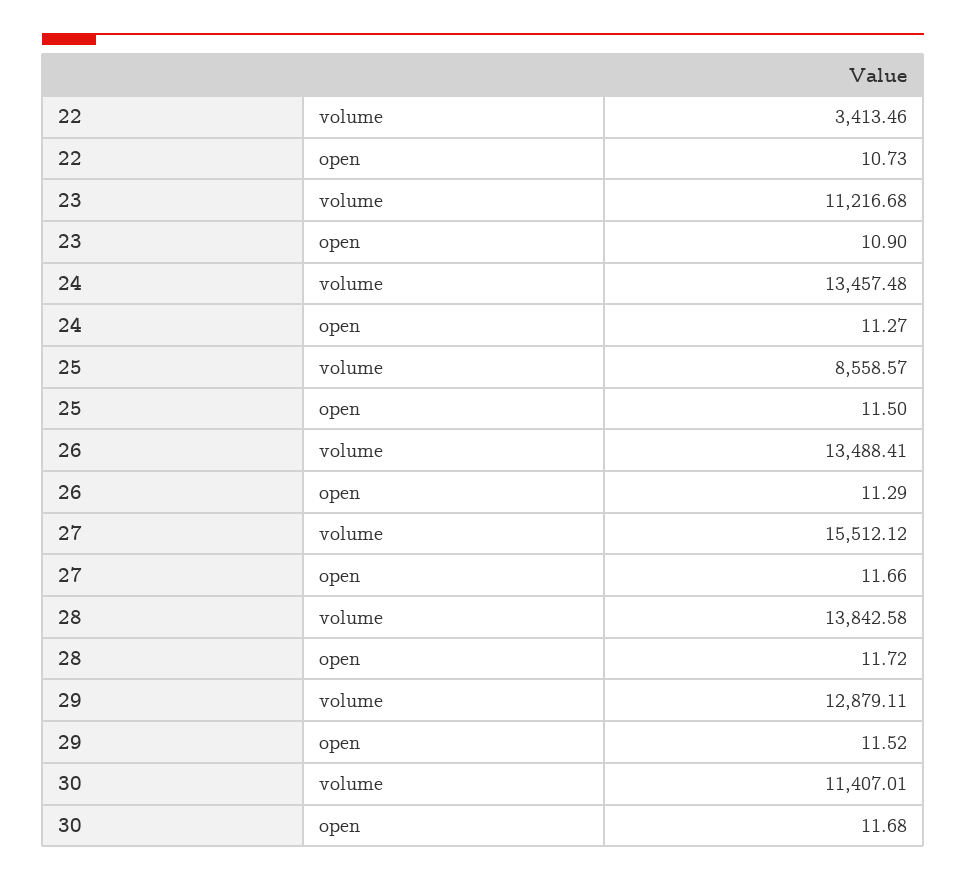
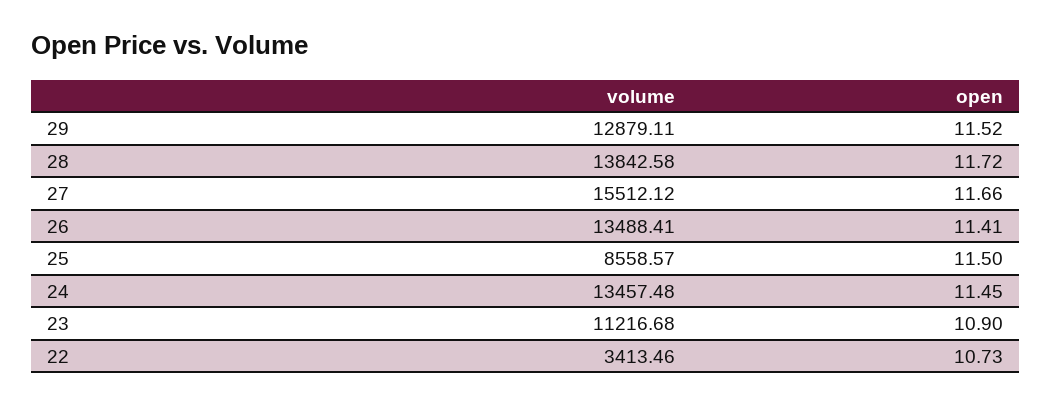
  {
    "22": {
      "volume": 3413.46,
      "open": 10.73
    },
    "23": {
      "volume": 11216.68,
      "open": 10.9
    },
    "24": {
      "volume": 13457.48,
-     "open": 11.27
+     "open": 11.45
    },
    "25": {
      "volume": 8558.57,
      "open": 11.5
    },
    "26": {
      "volume": 13488.41,
-     "open": 11.29
+     "open": 11.41
    },
    "27": {
      "volume": 15512.12,
      "open": 11.66
    },
    "28": {
      "volume": 13842.58,
      "open": 11.72
    },
    "29": {
      "volume": 12879.11,
      "open": 11.52
-   },
+   }
-   "30": {
-     "volume": 11407.01,
-     "open": 11.68
-   }
  }

